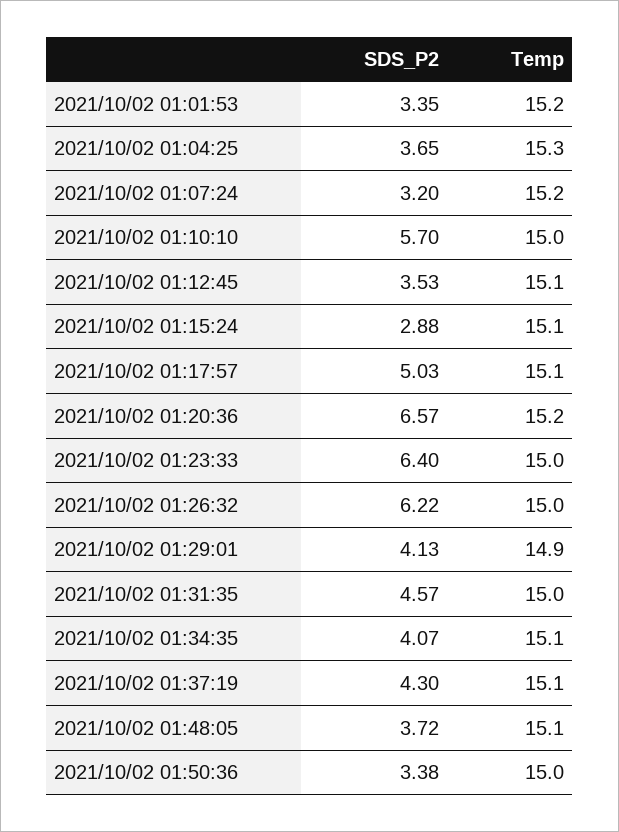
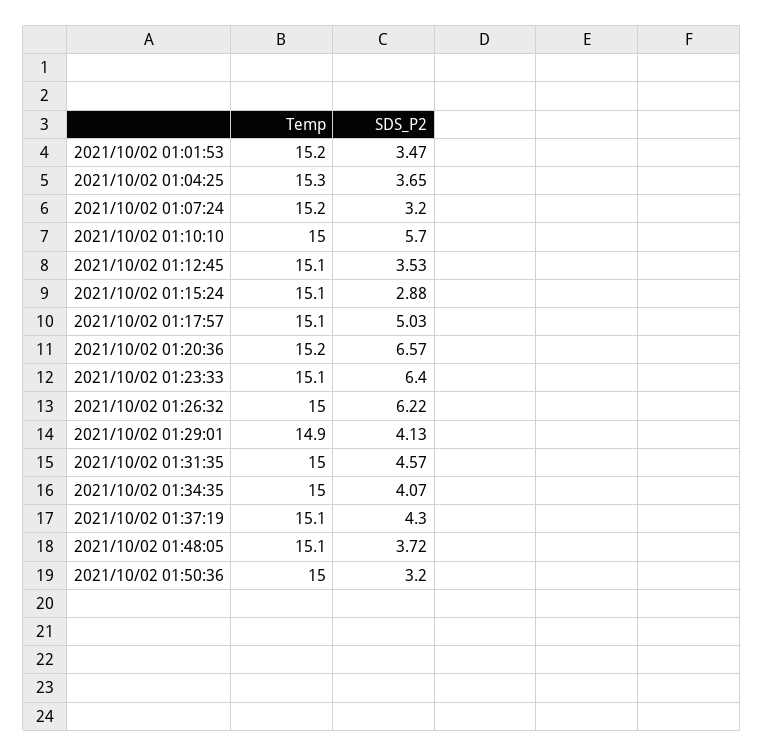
  {
    "SDS_P2": {
-     "2021/10/02 01:01:53": 3.35,
+     "2021/10/02 01:01:53": 3.47,
      "2021/10/02 01:04:25": 3.65,
      "2021/10/02 01:07:24": 3.2,
      "2021/10/02 01:10:10": 5.7,
      "2021/10/02 01:12:45": 3.53,
      "2021/10/02 01:15:24": 2.88,
      "2021/10/02 01:17:57": 5.03,
      "2021/10/02 01:20:36": 6.57,
      "2021/10/02 01:23:33": 6.4,
      "2021/10/02 01:26:32": 6.22,
      "2021/10/02 01:29:01": 4.13,
      "2021/10/02 01:31:35": 4.57,
      "2021/10/02 01:34:35": 4.07,
      "2021/10/02 01:37:19": 4.3,
      "2021/10/02 01:48:05": 3.72,
-     "2021/10/02 01:50:36": 3.38
+     "2021/10/02 01:50:36": 3.2
    },
    "Temp": {
      "2021/10/02 01:01:53": 15.2,
      "2021/10/02 01:04:25": 15.3,
      "2021/10/02 01:07:24": 15.2,
      "2021/10/02 01:10:10": 15,
      "2021/10/02 01:12:45": 15.1,
      "2021/10/02 01:15:24": 15.1,
      "2021/10/02 01:17:57": 15.1,
      "2021/10/02 01:20:36": 15.2,
-     "2021/10/02 01:23:33": 15,
+     "2021/10/02 01:23:33": 15.1,
      "2021/10/02 01:26:32": 15,
      "2021/10/02 01:29:01": 14.9,
      "2021/10/02 01:31:35": 15,
-     "2021/10/02 01:34:35": 15.1,
+     "2021/10/02 01:34:35": 15,
      "2021/10/02 01:37:19": 15.1,
      "2021/10/02 01:48:05": 15.1,
      "2021/10/02 01:50:36": 15
    }
  }

